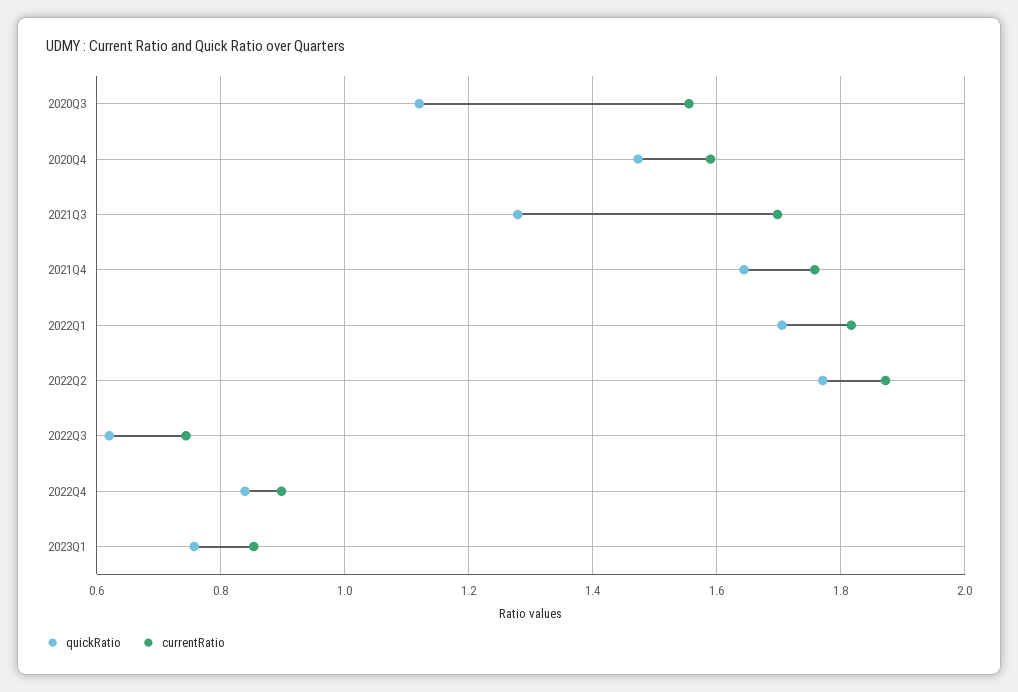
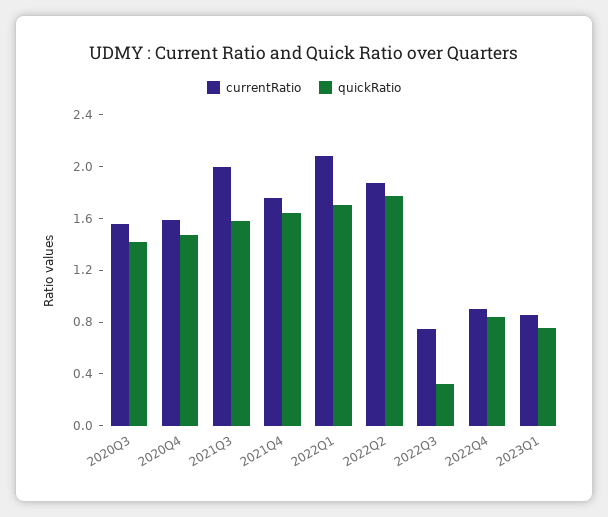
  {
    "quickRatio": {
-     "2020Q3": 1.12,
+     "2020Q3": 1.4,
      "2020Q4": 1.48,
-     "2021Q3": 1.28,
+     "2021Q3": 1.6,
      "2021Q4": 1.64,
      "2022Q1": 1.7,
      "2022Q2": 1.78,
-     "2022Q3": 0.62,
+     "2022Q3": 0.3,
      "2022Q4": 0.84,
      "2023Q1": 0.76
    },
    "currentRatio": {
      "2020Q3": 1.56,
      "2020Q4": 1.6,
-     "2021Q3": 1.7,
+     "2021Q3": 2,
      "2021Q4": 1.76,
-     "2022Q1": 1.82,
+     "2022Q1": 2.1,
      "2022Q2": 1.88,
      "2022Q3": 0.74,
      "2022Q4": 0.9,
      "2023Q1": 0.86
    }
  }

